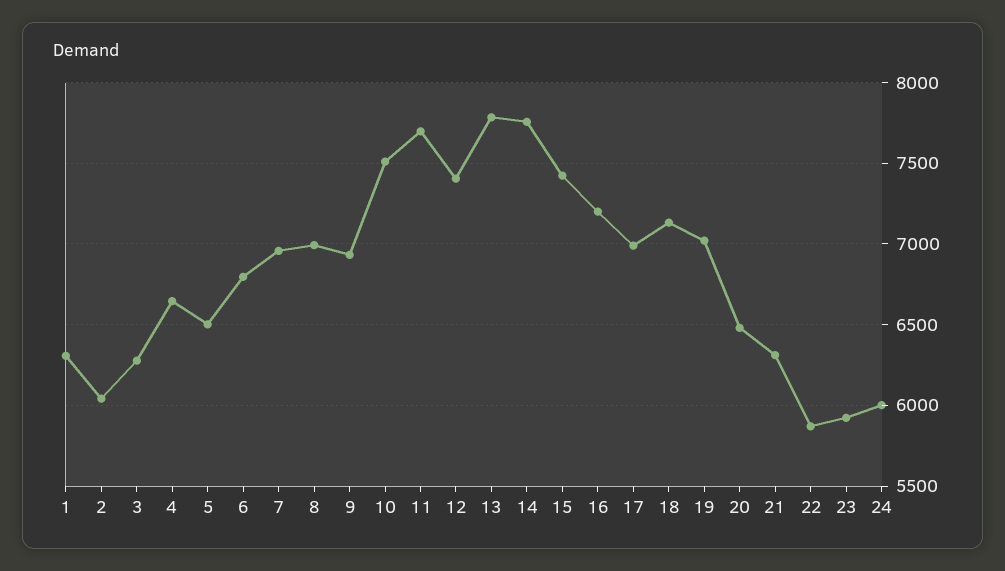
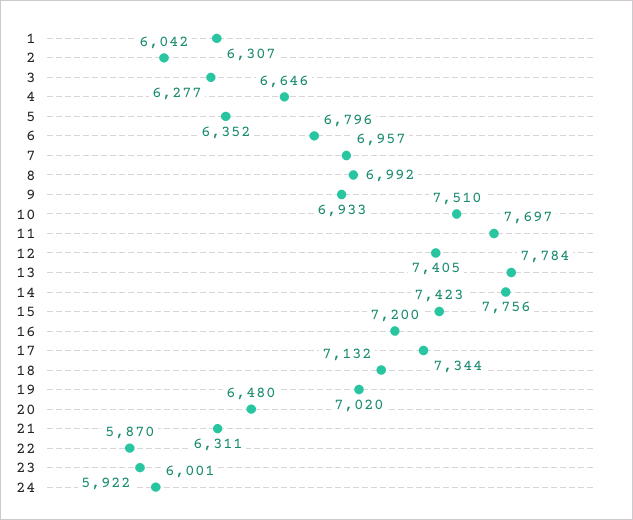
  {
    "1": 6307,
    "2": 6042,
    "3": 6277,
    "4": 6646,
-   "5": 6500,
+   "5": 6352,
    "6": 6796,
    "7": 6957,
    "8": 6992,
    "9": 6933,
    "10": 7510,
    "11": 7697,
    "12": 7405,
    "13": 7784,
    "14": 7756,
    "15": 7423,
    "16": 7200,
-   "17": 7000,
+   "17": 7344,
    "18": 7132,
    "19": 7020,
    "20": 6480,
    "21": 6311,
    "22": 5870,
    "23": 5922,
    "24": 6001
  }

